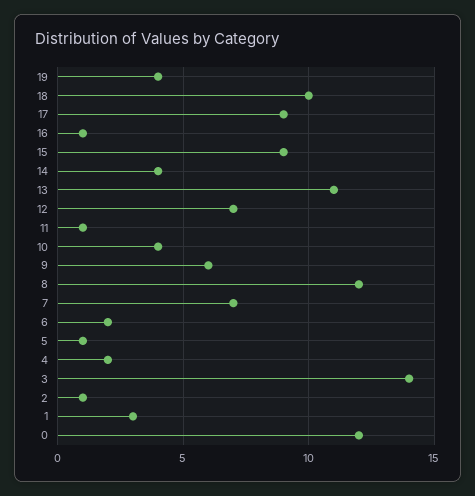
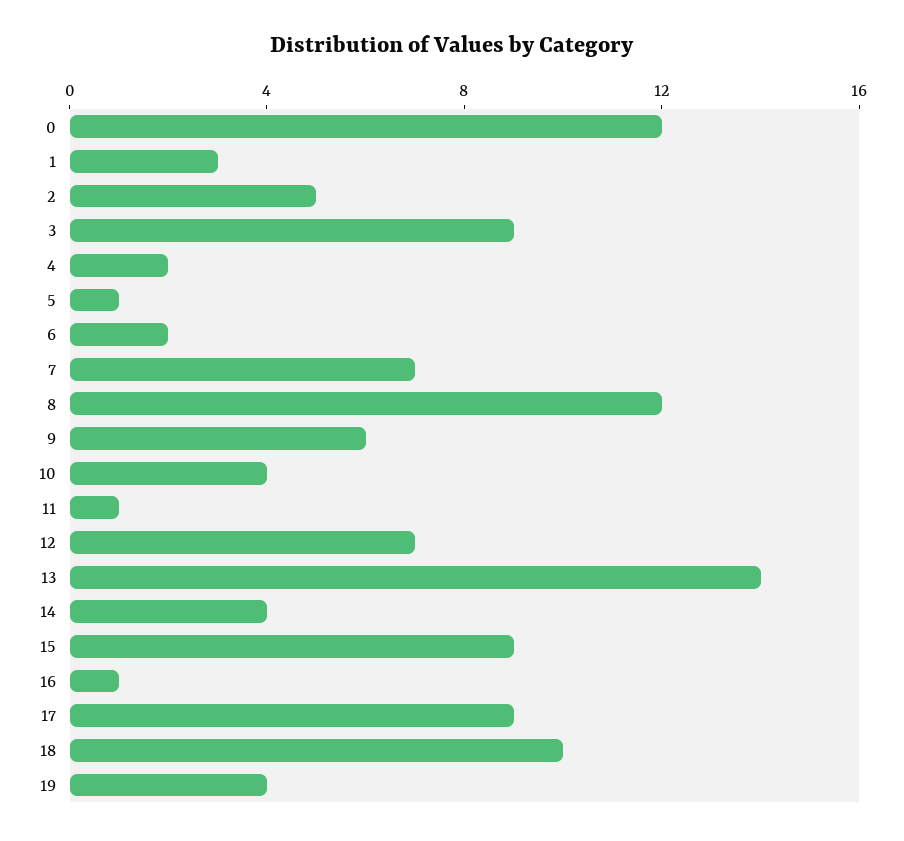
  {
    "19": 4,
    "18": 10,
    "17": 9,
    "16": 1,
    "15": 9,
    "14": 4,
-   "13": 11,
+   "13": 14,
    "12": 7,
    "11": 1,
    "10": 4,
    "9": 6,
    "8": 12,
    "7": 7,
    "6": 2,
    "5": 1,
    "4": 2,
-   "3": 14,
+   "3": 9,
-   "2": 1,
+   "2": 5,
    "1": 3,
    "0": 12
  }

